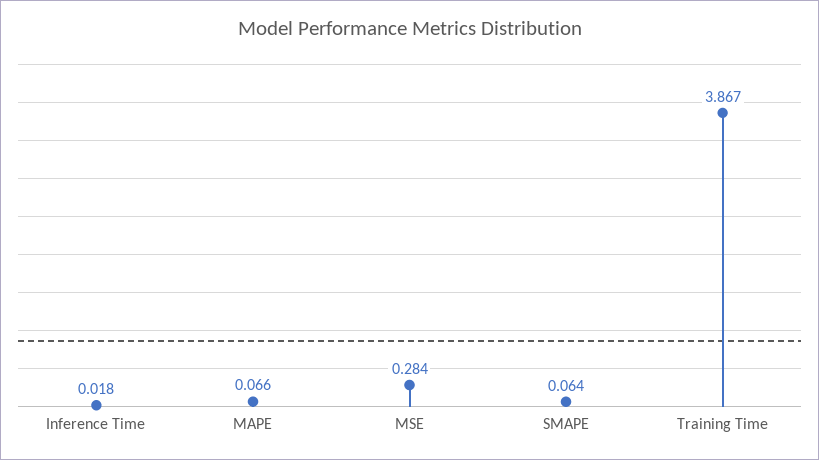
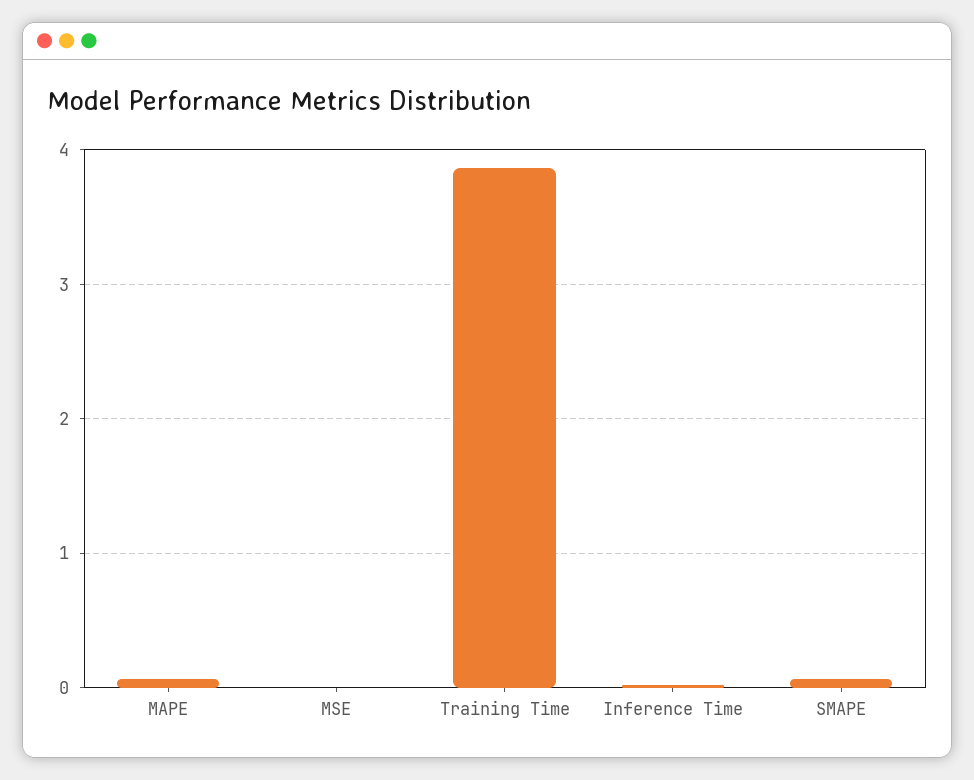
  {
    "Inference Time": 0.018,
    "MAPE": 0.066,
-   "MSE": 0.284,
+   "MSE": 0,
    "SMAPE": 0.064,
    "Training Time": 3.867
  }

